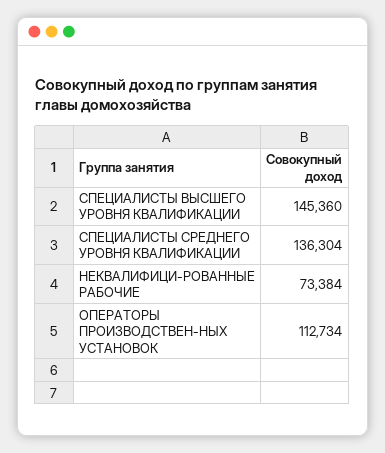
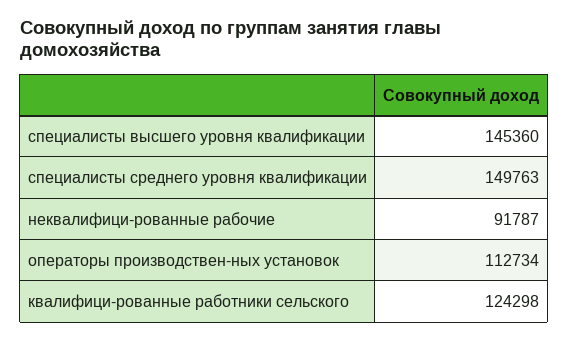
  {
    "СПЕЦИАЛИСТЫ ВЫСШЕГО УРОВНЯ КВАЛИФИКАЦИИ": 145360,
-   "СПЕЦИАЛИСТЫ СРЕДНЕГО УРОВНЯ КВАЛИФИКАЦИИ": 136304,
+   "СПЕЦИАЛИСТЫ СРЕДНЕГО УРОВНЯ КВАЛИФИКАЦИИ": 149763,
-   "НЕКВАЛИФИЦИ-РОВАННЫЕ РАБОЧИЕ": 73384,
+   "НЕКВАЛИФИЦИ-РОВАННЫЕ РАБОЧИЕ": 91787,
-   "ОПЕРАТОРЫ ПРОИЗВОДСТВЕН-НЫХ УСТАНОВОК": 112734
+   "ОПЕРАТОРЫ ПРОИЗВОДСТВЕН-НЫХ УСТАНОВОК": 112734,
+   "квалифици-рованные работники сельского": 124298
  }

